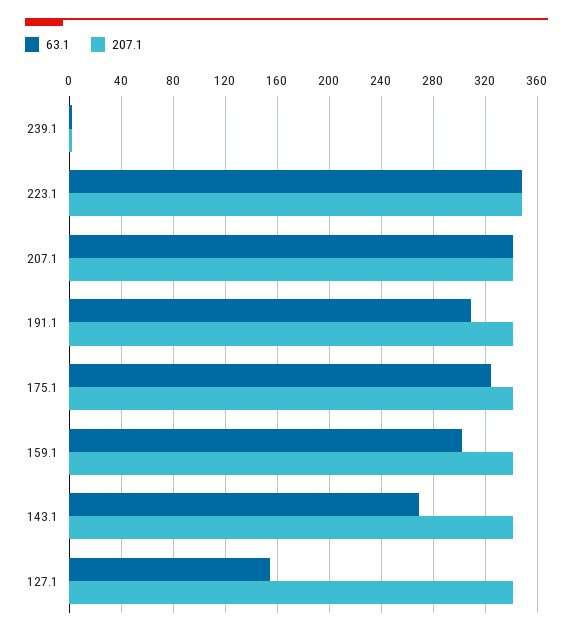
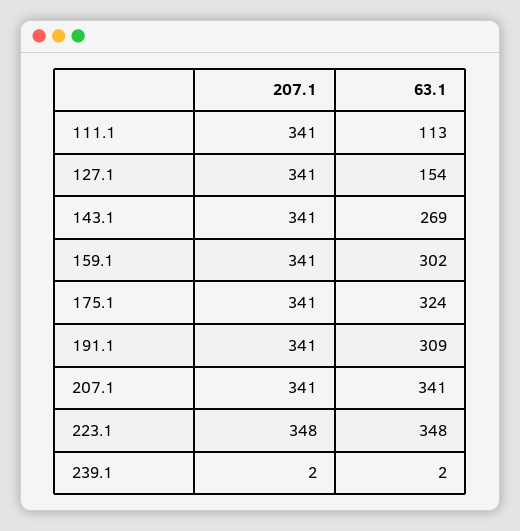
  {
    "63.1": {
      "239.1": 2,
      "223.1": 348,
      "207.1": 341,
      "191.1": 309,
      "175.1": 324,
      "159.1": 302,
      "143.1": 269,
-     "127.1": 154
+     "127.1": 154,
+     "111.1": 113
    },
    "207.1": {
      "239.1": 2,
      "223.1": 348,
      "207.1": 341,
      "191.1": 341,
      "175.1": 341,
      "159.1": 341,
      "143.1": 341,
-     "127.1": 341
+     "127.1": 341,
+     "111.1": 341
    }
  }

